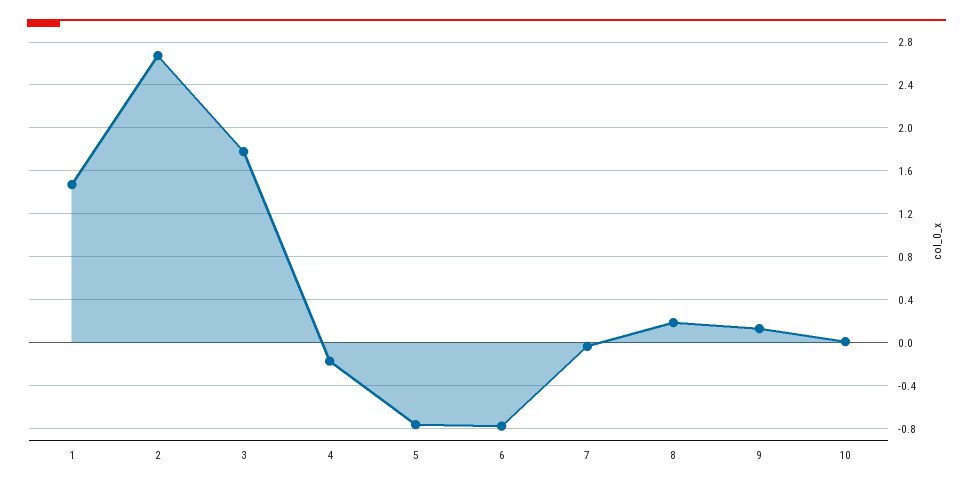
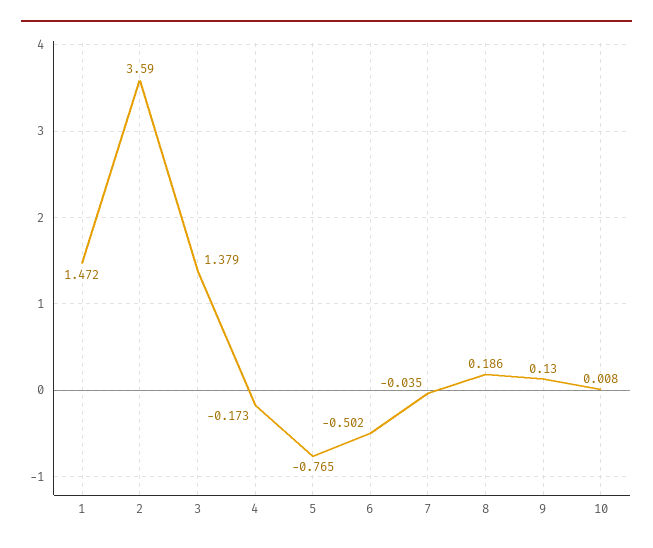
  {
    "1": 1.472,
-   "2": 2.7,
+   "2": 3.59,
-   "3": 1.8,
+   "3": 1.379,
    "4": -0.173,
    "5": -0.765,
-   "6": -0.8,
+   "6": -0.502,
    "7": -0.035,
    "8": 0.186,
    "9": 0.13,
    "10": 0.008
  }

